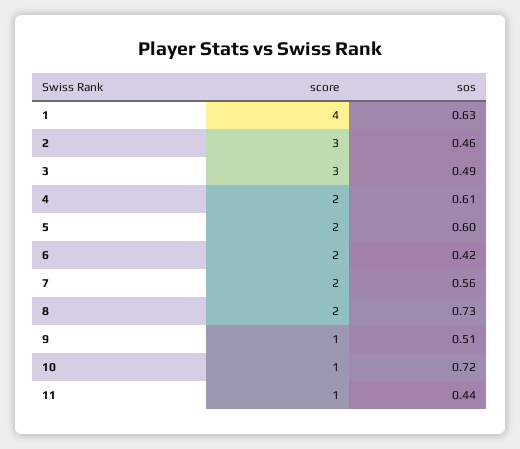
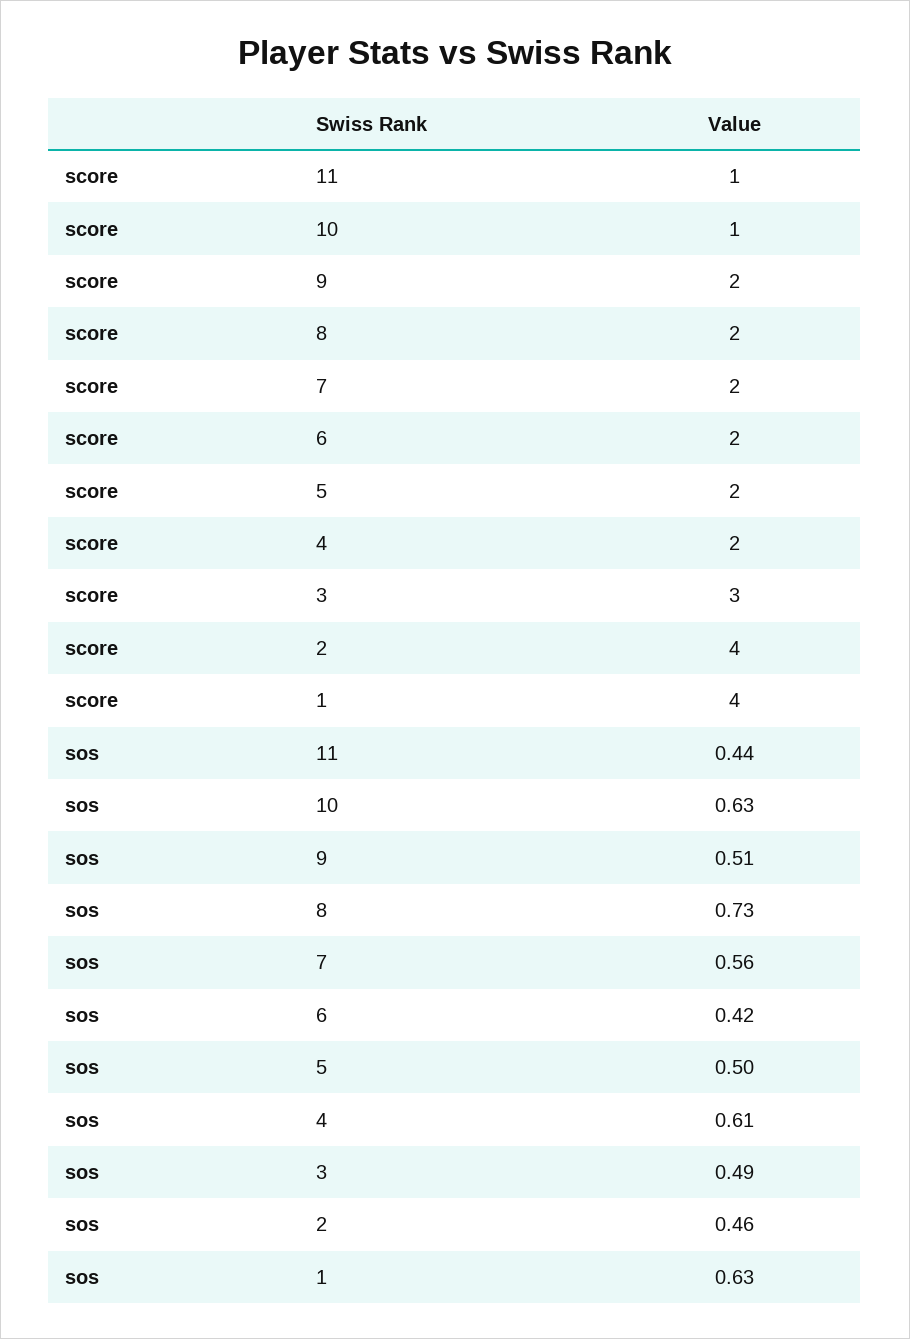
  {
    "score": {
      "1": 4,
-     "2": 3,
+     "2": 4,
      "3": 3,
      "4": 2,
      "5": 2,
      "6": 2,
      "7": 2,
      "8": 2,
-     "9": 1,
+     "9": 2,
      "10": 1,
      "11": 1
    },
    "sos": {
      "1": 0.63,
      "2": 0.46,
      "3": 0.49,
      "4": 0.61,
-     "5": 0.6,
+     "5": 0.5,
      "6": 0.42,
      "7": 0.56,
      "8": 0.73,
      "9": 0.51,
-     "10": 0.72,
+     "10": 0.63,
      "11": 0.44
    }
  }

